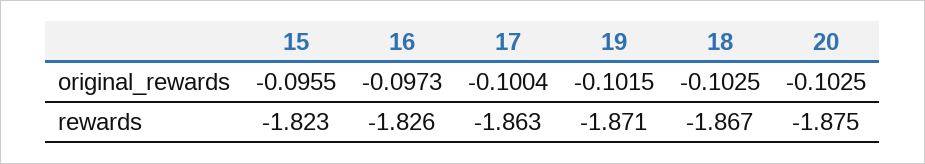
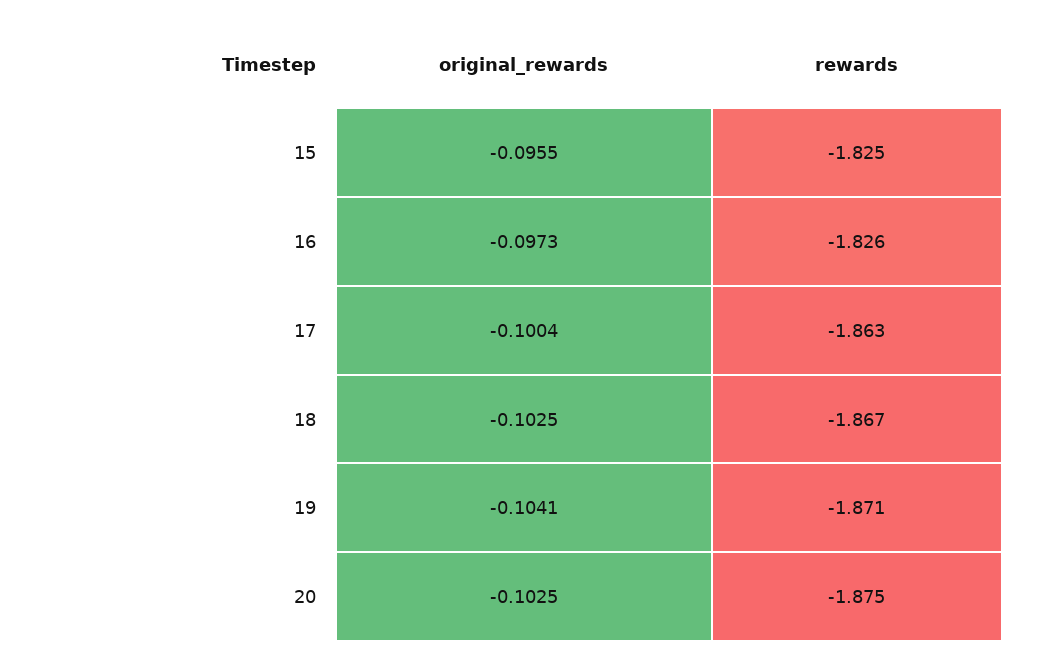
  {
    "15": {
      "original_rewards": -0.0955,
-     "rewards": -1.823
+     "rewards": -1.825
    },
    "16": {
      "original_rewards": -0.0973,
      "rewards": -1.826
    },
    "17": {
      "original_rewards": -0.1004,
      "rewards": -1.863
    },
    "19": {
-     "original_rewards": -0.1015,
+     "original_rewards": -0.1041,
      "rewards": -1.871
    },
    "18": {
      "original_rewards": -0.1025,
      "rewards": -1.867
    },
    "20": {
      "original_rewards": -0.1025,
      "rewards": -1.875
    }
  }

